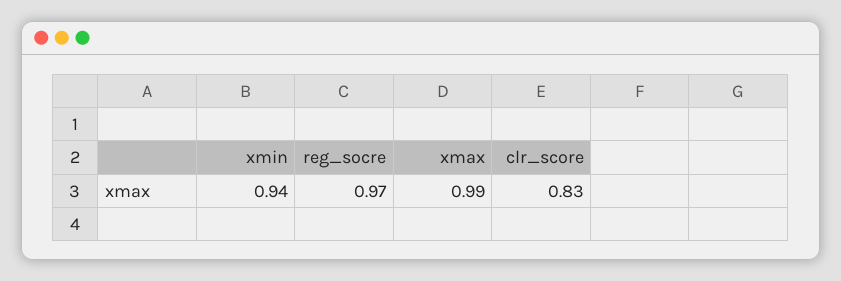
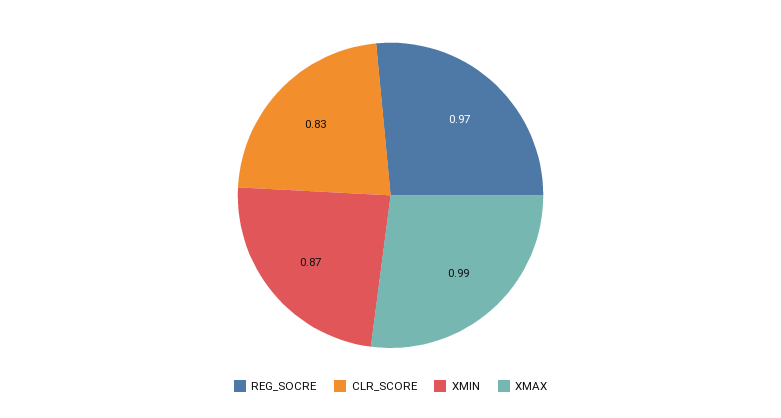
  {
-   "xmin": 0.94,
+   "xmin": 0.87,
    "reg_socre": 0.97,
    "xmax": 0.99,
    "clr_score": 0.83
  }

